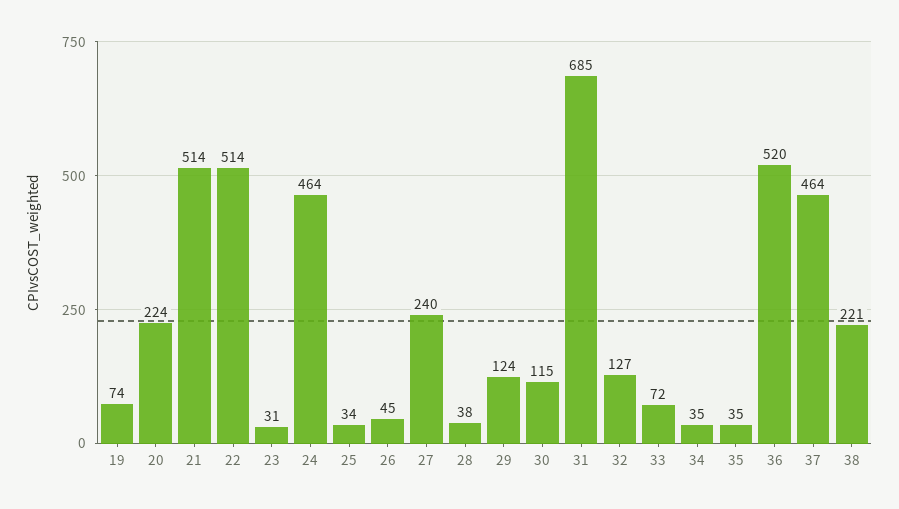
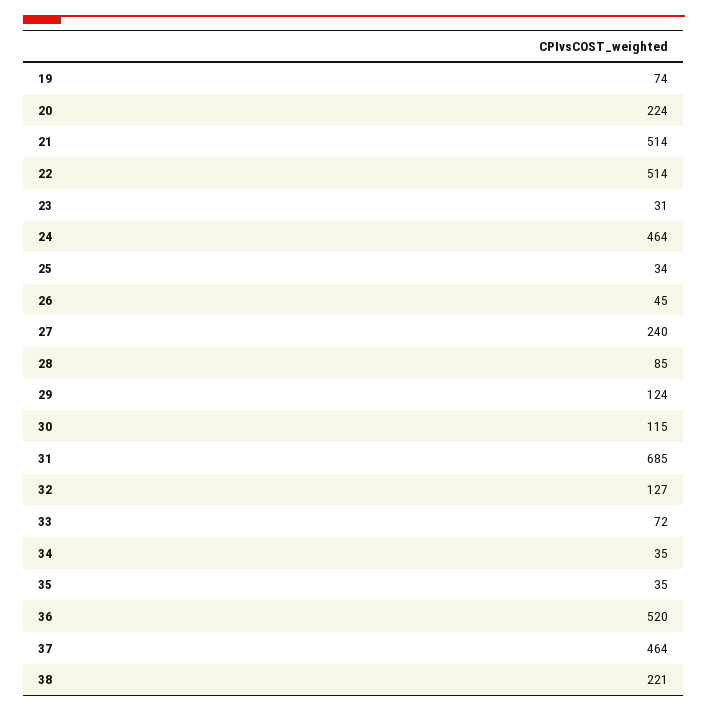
  {
    "19": 74,
    "20": 224,
    "21": 514,
    "22": 514,
    "23": 31,
    "24": 464,
    "25": 34,
    "26": 45,
    "27": 240,
-   "28": 38,
+   "28": 85,
    "29": 124,
    "30": 115,
    "31": 685,
    "32": 127,
    "33": 72,
    "34": 35,
    "35": 35,
    "36": 520,
    "37": 464,
    "38": 221
  }

